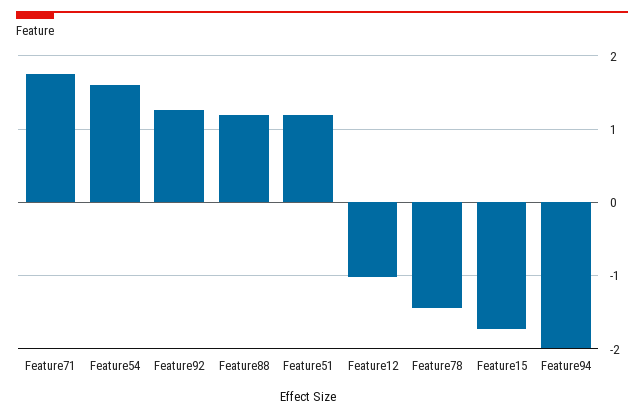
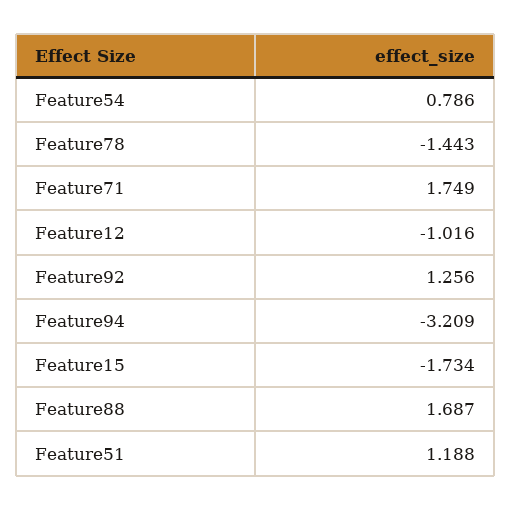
  {
    "Feature71": 1.749,
-   "Feature54": 1.6,
+   "Feature54": 0.786,
    "Feature92": 1.256,
-   "Feature88": 1.2,
+   "Feature88": 1.687,
    "Feature51": 1.188,
    "Feature12": -1.016,
    "Feature78": -1.443,
    "Feature15": -1.734,
-   "Feature94": -2
+   "Feature94": -3.209
  }

